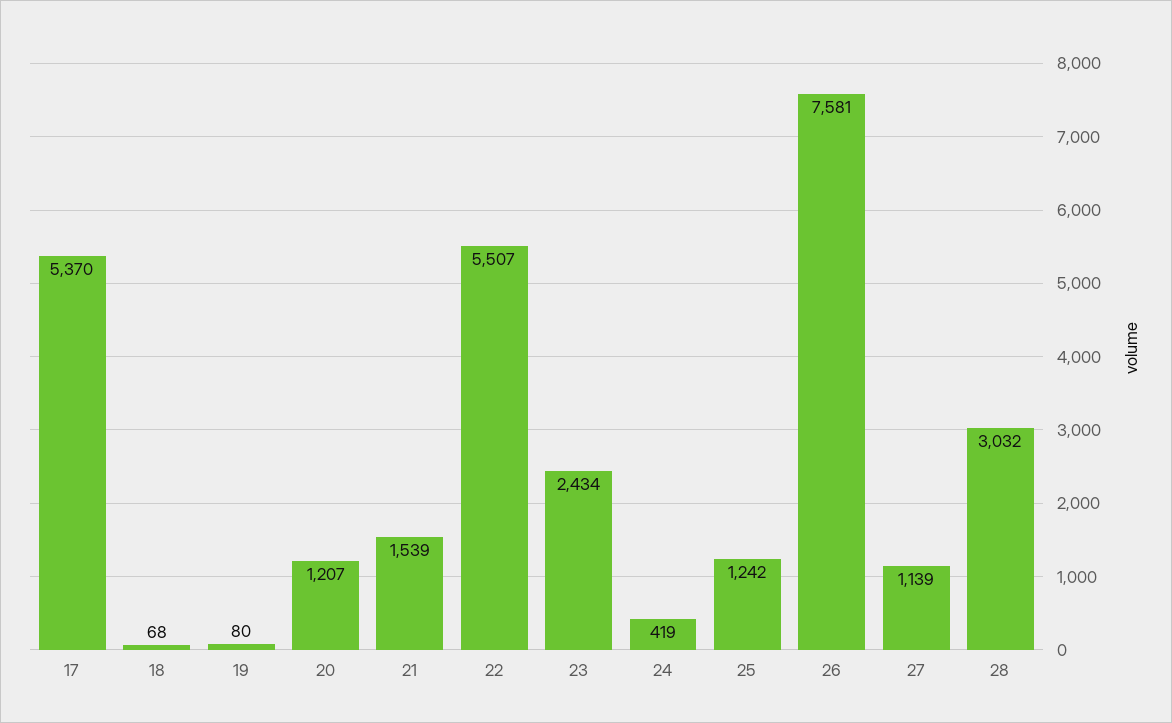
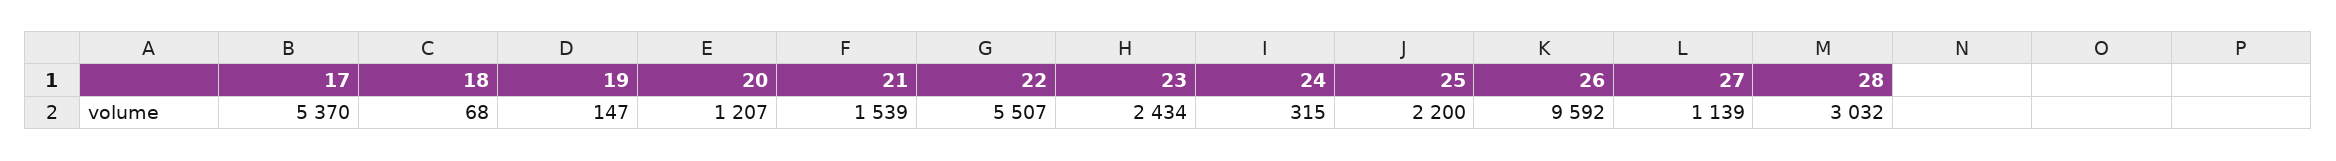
  {
    "17": 5370,
    "18": 68,
-   "19": 80,
+   "19": 147,
    "20": 1207,
    "21": 1539,
    "22": 5507,
    "23": 2434,
-   "24": 419,
+   "24": 315,
-   "25": 1242,
+   "25": 2200,
-   "26": 7581,
+   "26": 9592,
    "27": 1139,
    "28": 3032
  }

